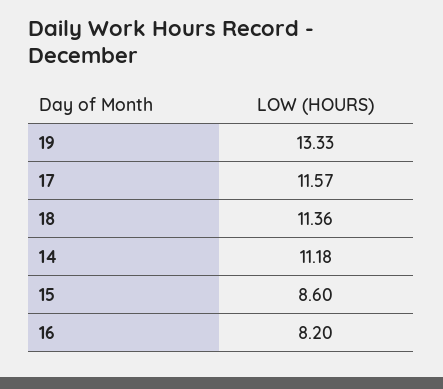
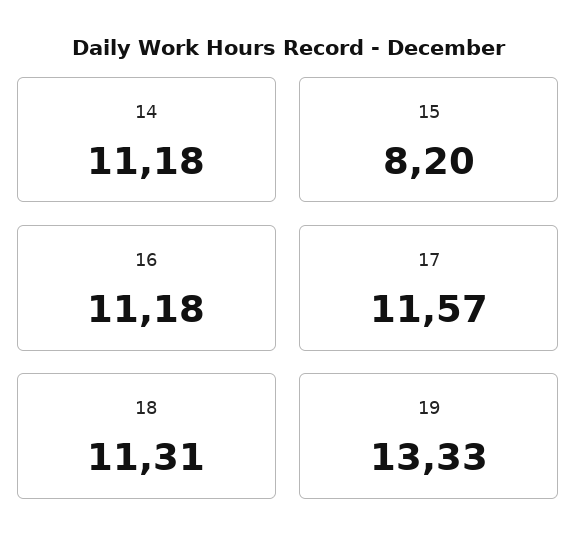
  {
    "19": 13.33,
    "17": 11.57,
-   "18": 11.36,
+   "18": 11.31,
    "14": 11.18,
-   "15": 8.6,
+   "15": 8.2,
-   "16": 8.2
+   "16": 11.18
  }

